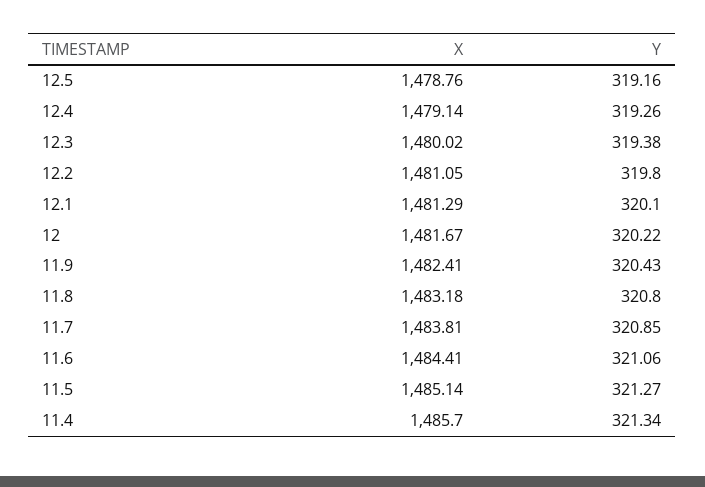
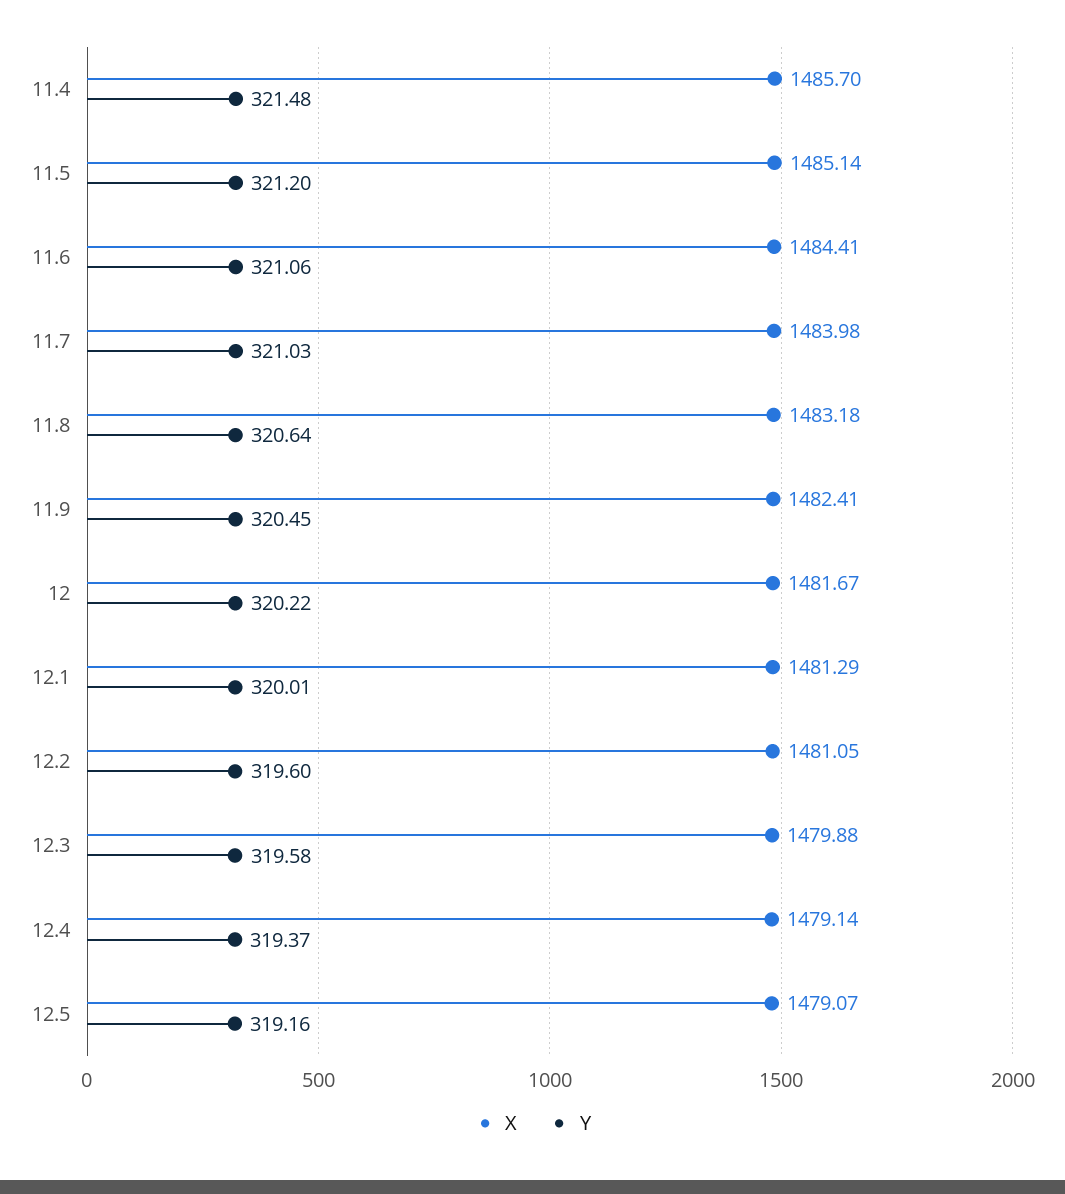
  {
    "X": {
-     "12.5": 1478.76,
+     "12.5": 1479.07,
      "12.4": 1479.14,
-     "12.3": 1480.02,
+     "12.3": 1479.88,
      "12.2": 1481.05,
      "12.1": 1481.29,
      "12": 1481.67,
      "11.9": 1482.41,
      "11.8": 1483.18,
-     "11.7": 1483.81,
+     "11.7": 1483.98,
      "11.6": 1484.41,
      "11.5": 1485.14,
      "11.4": 1485.7
    },
    "Y": {
      "12.5": 319.16,
-     "12.4": 319.26,
+     "12.4": 319.37,
-     "12.3": 319.38,
+     "12.3": 319.58,
-     "12.2": 319.8,
+     "12.2": 319.6,
-     "12.1": 320.1,
+     "12.1": 320.01,
      "12": 320.22,
-     "11.9": 320.43,
+     "11.9": 320.45,
-     "11.8": 320.8,
+     "11.8": 320.64,
-     "11.7": 320.85,
+     "11.7": 321.03,
      "11.6": 321.06,
-     "11.5": 321.27,
+     "11.5": 321.2,
-     "11.4": 321.34
+     "11.4": 321.48
    }
  }

